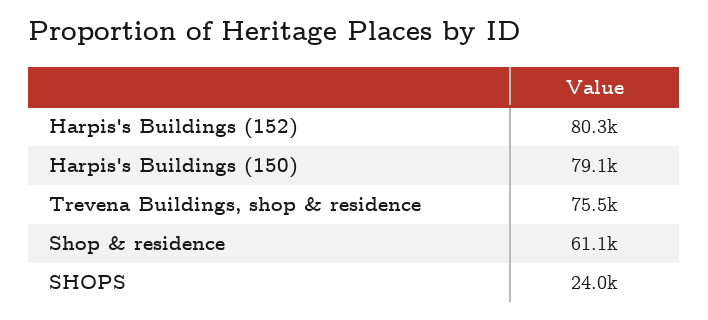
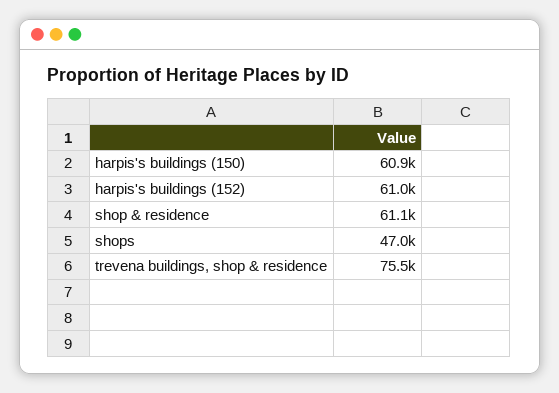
  {
-   "Harpis's Buildings (152)": 80300,
+   "Harpis's Buildings (152)": 61000,
-   "Harpis's Buildings (150)": 79100,
+   "Harpis's Buildings (150)": 60900,
    "Trevena Buildings, shop & residence": 75500,
    "Shop & residence": 61100,
-   "SHOPS": 24000
+   "SHOPS": 47000
  }

